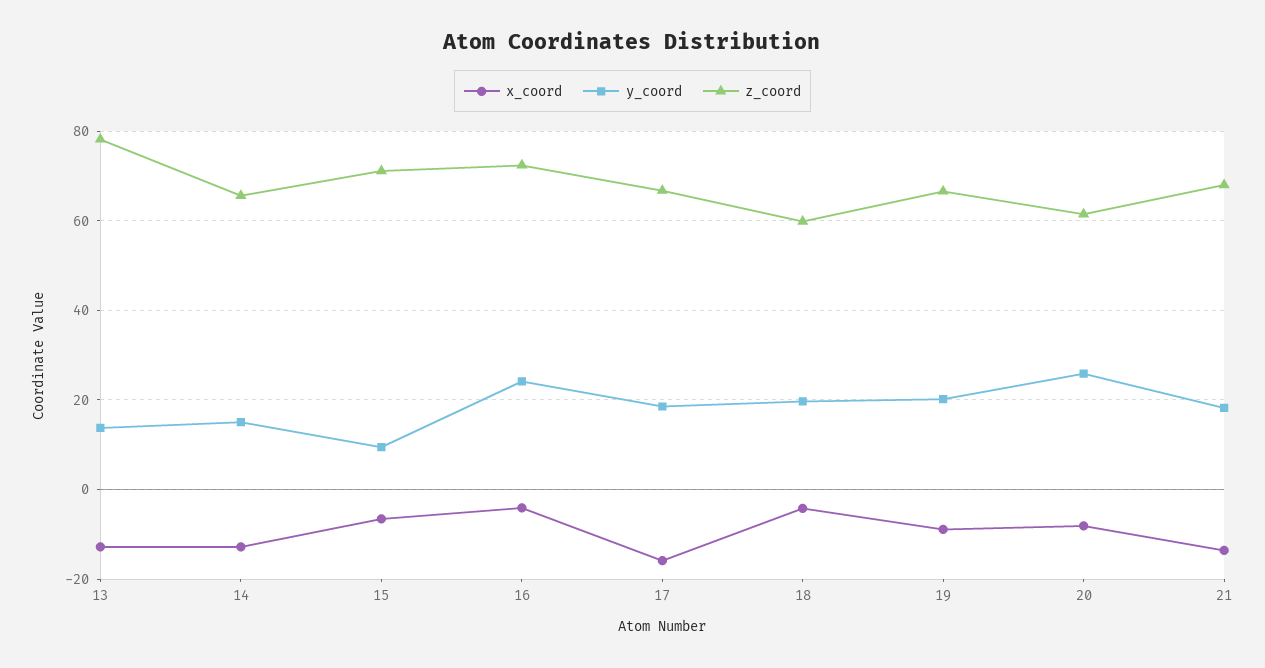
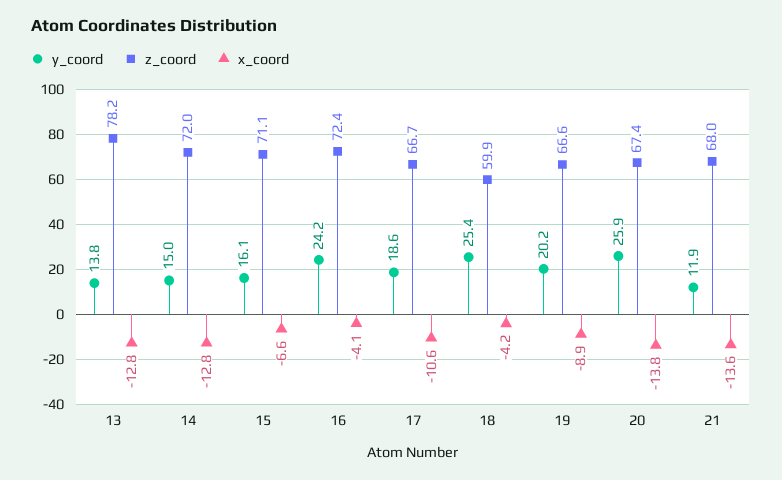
  {
    "x_coord": {
      "13": -12.8,
      "14": -12.8,
      "15": -6.6,
      "16": -4.1,
-     "17": -16,
+     "17": -10.6,
      "18": -4.2,
      "19": -8.9,
-     "20": -8,
+     "20": -13.8,
      "21": -13.6
    },
    "y_coord": {
      "13": 13.8,
      "14": 15,
-     "15": 10,
+     "15": 16.1,
      "16": 24.2,
      "17": 18.6,
-     "18": 20,
+     "18": 25.4,
      "19": 20.2,
      "20": 25.9,
-     "21": 18
+     "21": 11.9
    },
    "z_coord": {
      "13": 78.2,
-     "14": 66,
+     "14": 72,
      "15": 71.1,
      "16": 72.4,
      "17": 66.7,
      "18": 59.9,
      "19": 66.6,
-     "20": 62,
+     "20": 67.4,
      "21": 68
    }
  }

